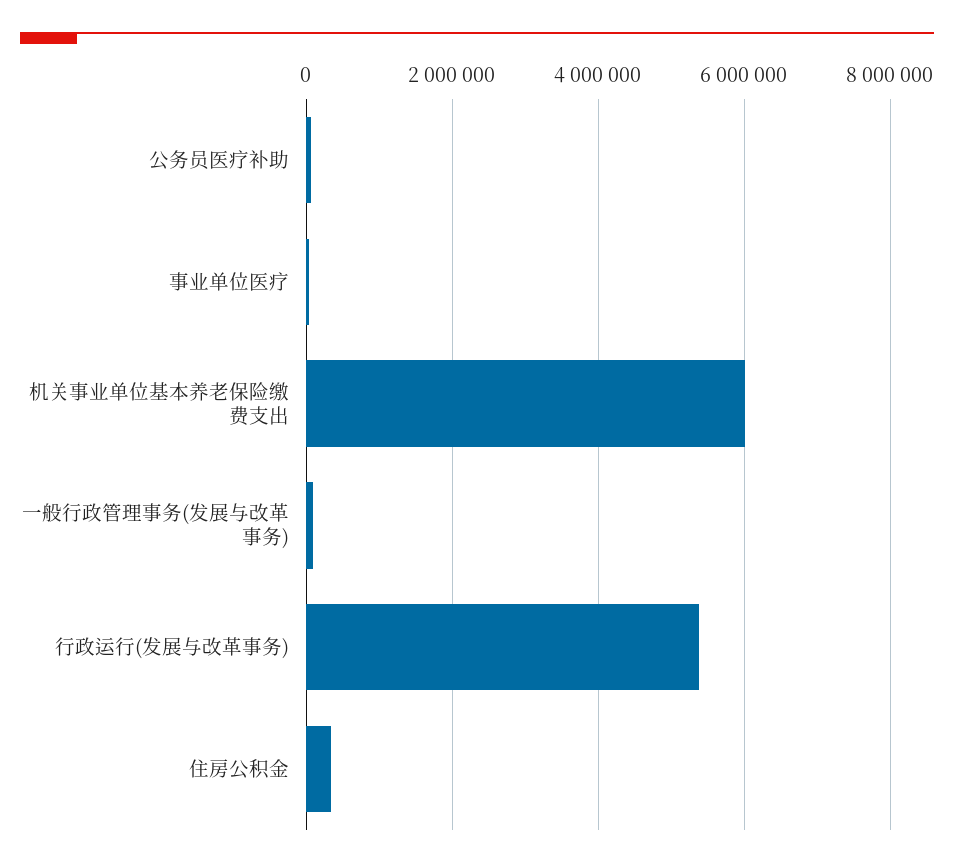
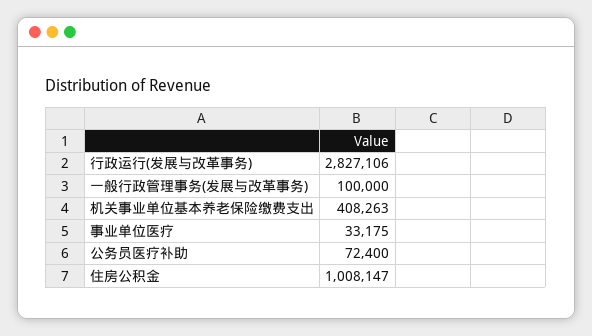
  {
    "公务员医疗补助": 72400,
    "事业单位医疗": 33175,
-   "机关事业单位基本养老保险缴费支出": 6000000,
+   "机关事业单位基本养老保险缴费支出": 408263,
    "一般行政管理事务(发展与改革事务)": 100000,
-   "行政运行(发展与改革事务)": 5400000,
+   "行政运行(发展与改革事务)": 2827106,
-   "住房公积金": 400000
+   "住房公积金": 1008147
  }

